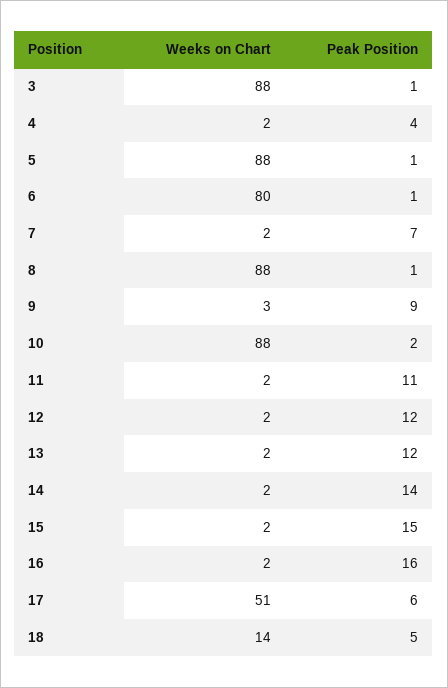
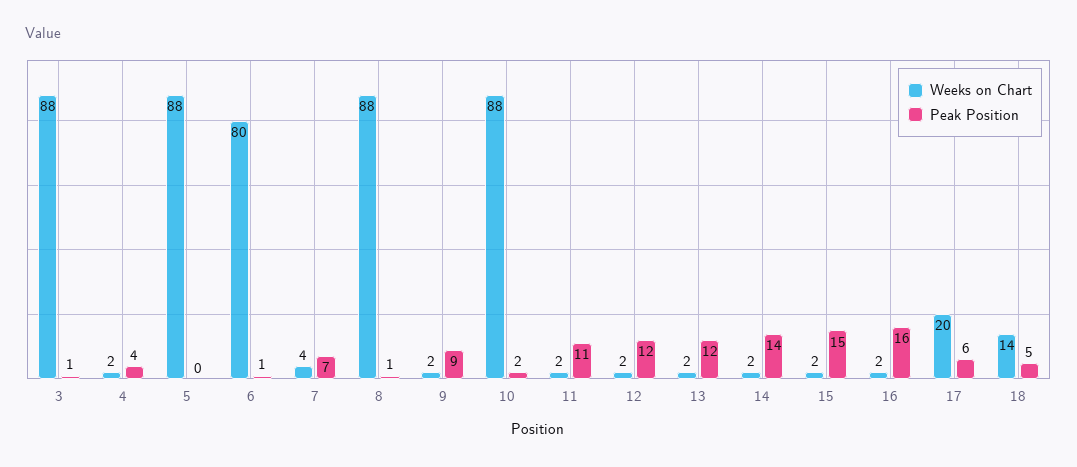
  {
    "Weeks on Chart": {
      "3": 88,
      "4": 2,
      "5": 88,
      "6": 80,
-     "7": 2,
+     "7": 4,
      "8": 88,
-     "9": 3,
+     "9": 2,
      "10": 88,
      "11": 2,
      "12": 2,
      "13": 2,
      "14": 2,
      "15": 2,
      "16": 2,
-     "17": 51,
+     "17": 20,
      "18": 14
    },
    "Peak Position": {
      "3": 1,
      "4": 4,
-     "5": 1,
+     "5": 0,
      "6": 1,
      "7": 7,
      "8": 1,
      "9": 9,
      "10": 2,
      "11": 11,
      "12": 12,
      "13": 12,
      "14": 14,
      "15": 15,
      "16": 16,
      "17": 6,
      "18": 5
    }
  }

